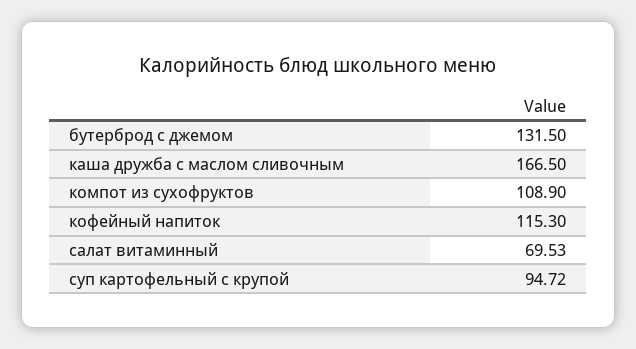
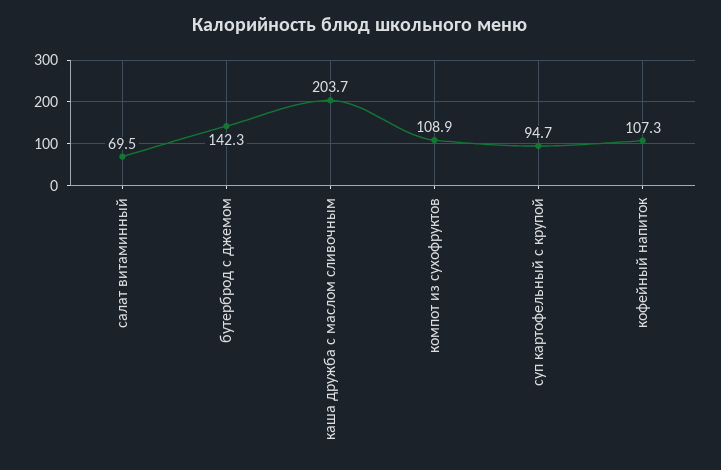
  {
-   "бутерброд с джемом": 131.5,
+   "бутерброд с джемом": 142.3,
-   "каша дружба с маслом сливочным": 166.5,
+   "каша дружба с маслом сливочным": 203.7,
    "компот из сухофруктов": 108.9,
-   "кофейный напиток": 115.3,
+   "кофейный напиток": 107.3,
    "салат витаминный": 69.53,
    "суп картофельный с крупой": 94.72
  }

